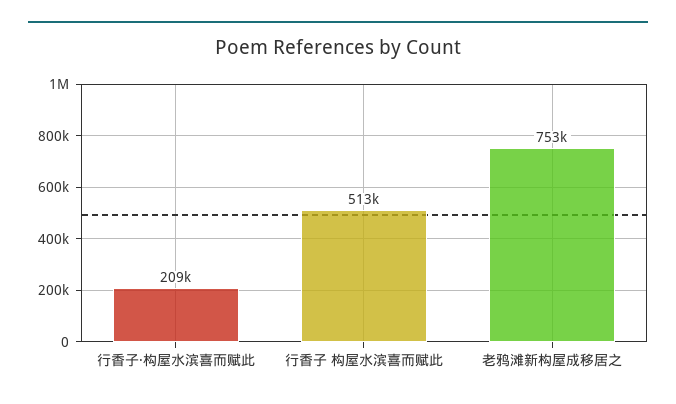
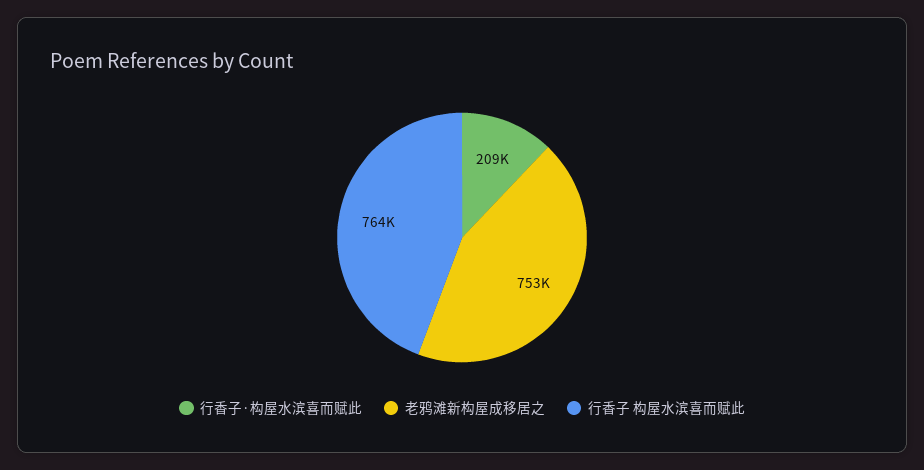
  {
    "行香子·构屋水滨喜而赋此": 209000,
-   "行香子 构屋水滨喜而赋此": 513000,
+   "行香子 构屋水滨喜而赋此": 764000,
    "老鸦滩新构屋成移居之": 753000
  }

